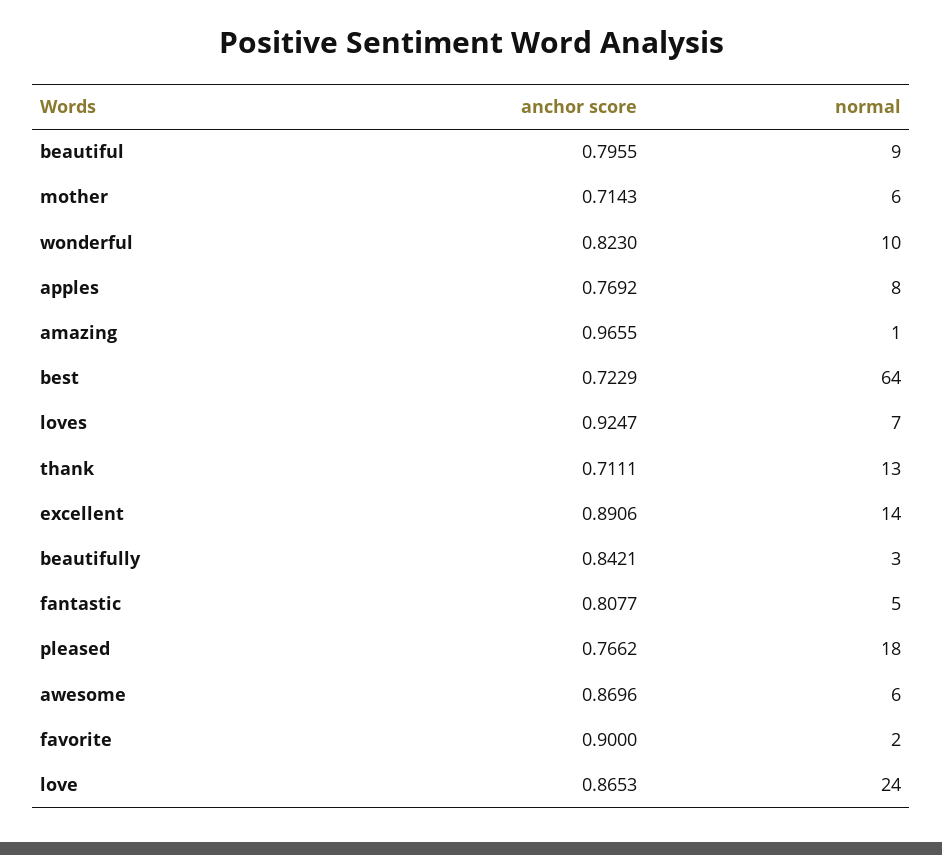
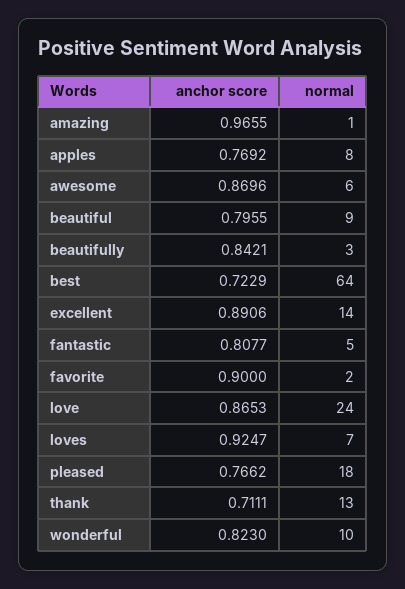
  {
    "anchor score": {
      "beautiful": 0.7955,
-     "mother": 0.7143,
      "wonderful": 0.823,
      "apples": 0.7692,
      "amazing": 0.9655,
      "best": 0.7229,
      "loves": 0.9247,
      "thank": 0.7111,
      "excellent": 0.8906,
      "beautifully": 0.8421,
      "fantastic": 0.8077,
      "pleased": 0.7662,
      "awesome": 0.8696,
      "favorite": 0.9,
      "love": 0.8653
    },
    "normal": {
      "beautiful": 9,
-     "mother": 6,
      "wonderful": 10,
      "apples": 8,
      "amazing": 1,
      "best": 64,
      "loves": 7,
      "thank": 13,
      "excellent": 14,
      "beautifully": 3,
      "fantastic": 5,
      "pleased": 18,
      "awesome": 6,
      "favorite": 2,
      "love": 24
    }
  }

